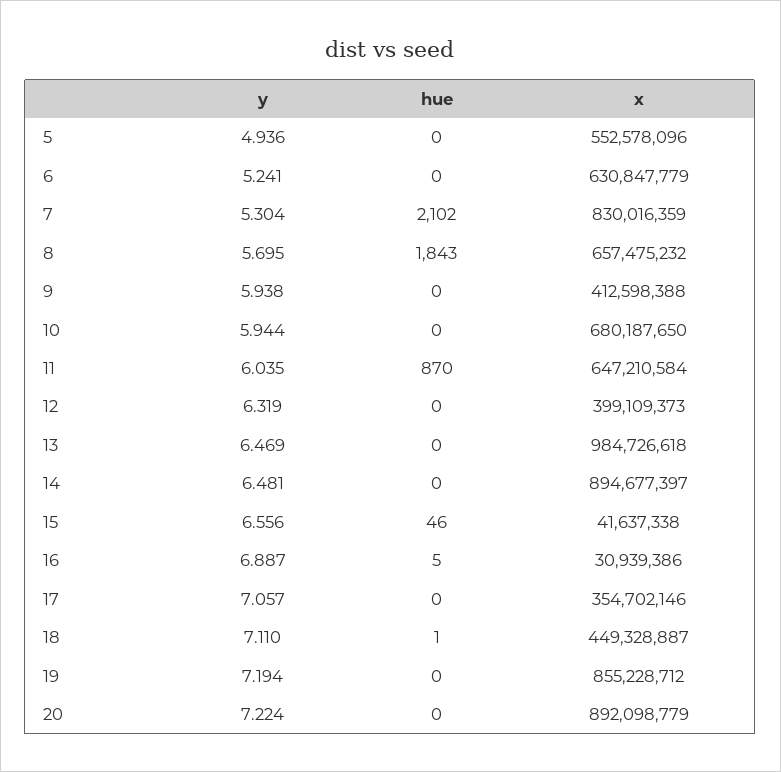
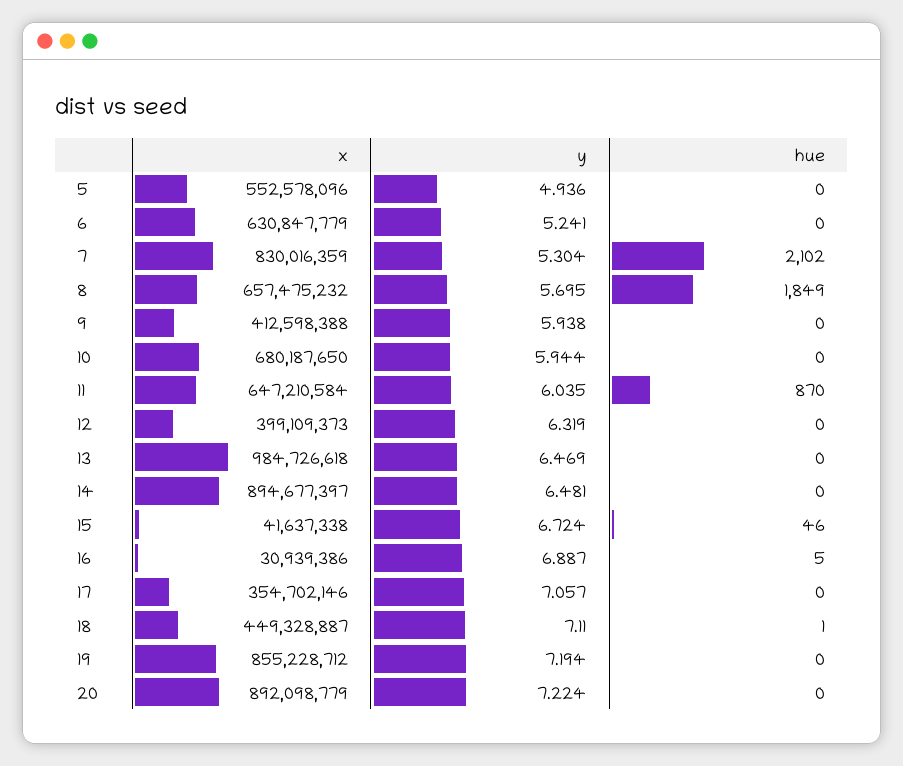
  {
    "y": {
      "5": 4.936,
      "6": 5.241,
      "7": 5.304,
      "8": 5.695,
      "9": 5.938,
      "10": 5.944,
      "11": 6.035,
      "12": 6.319,
      "13": 6.469,
      "14": 6.481,
-     "15": 6.556,
+     "15": 6.724,
      "16": 6.887,
      "17": 7.057,
      "18": 7.11,
      "19": 7.194,
      "20": 7.224
    },
    "hue": {
      "5": 0,
      "6": 0,
      "7": 2102,
-     "8": 1843,
+     "8": 1849,
      "9": 0,
      "10": 0,
      "11": 870,
      "12": 0,
      "13": 0,
      "14": 0,
      "15": 46,
      "16": 5,
      "17": 0,
      "18": 1,
      "19": 0,
      "20": 0
    },
    "x": {
      "5": 552578096,
      "6": 630847779,
      "7": 830016359,
      "8": 657475232,
      "9": 412598388,
      "10": 680187650,
      "11": 647210584,
      "12": 399109373,
      "13": 984726618,
      "14": 894677397,
      "15": 41637338,
      "16": 30939386,
      "17": 354702146,
      "18": 449328887,
      "19": 855228712,
      "20": 892098779
    }
  }

